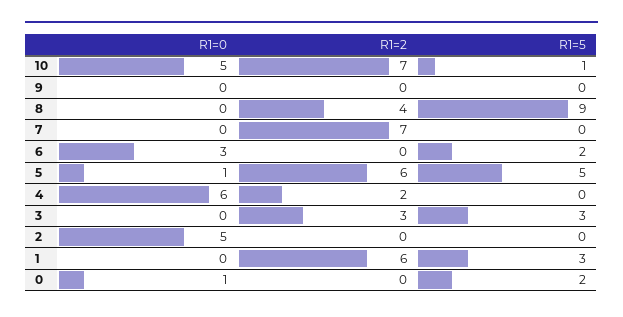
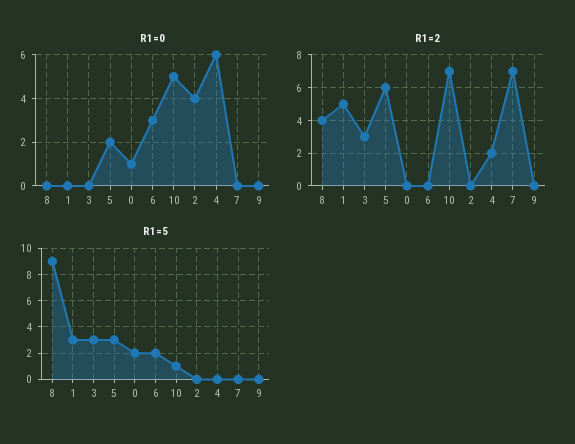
  {
    "R1=0": {
      "10": 5,
      "9": 0,
      "8": 0,
      "7": 0,
      "6": 3,
-     "5": 1,
+     "5": 2,
      "4": 6,
      "3": 0,
-     "2": 5,
+     "2": 4,
      "1": 0,
      "0": 1
    },
    "R1=2": {
      "10": 7,
      "9": 0,
      "8": 4,
      "7": 7,
      "6": 0,
      "5": 6,
      "4": 2,
      "3": 3,
      "2": 0,
-     "1": 6,
+     "1": 5,
      "0": 0
    },
    "R1=5": {
      "10": 1,
      "9": 0,
      "8": 9,
      "7": 0,
      "6": 2,
-     "5": 5,
+     "5": 3,
      "4": 0,
      "3": 3,
      "2": 0,
      "1": 3,
      "0": 2
    }
  }

